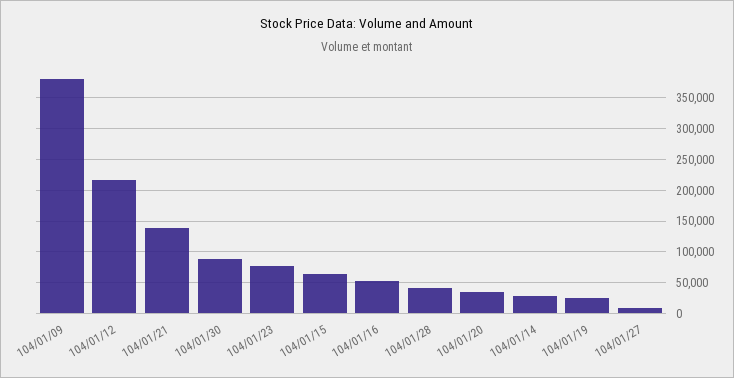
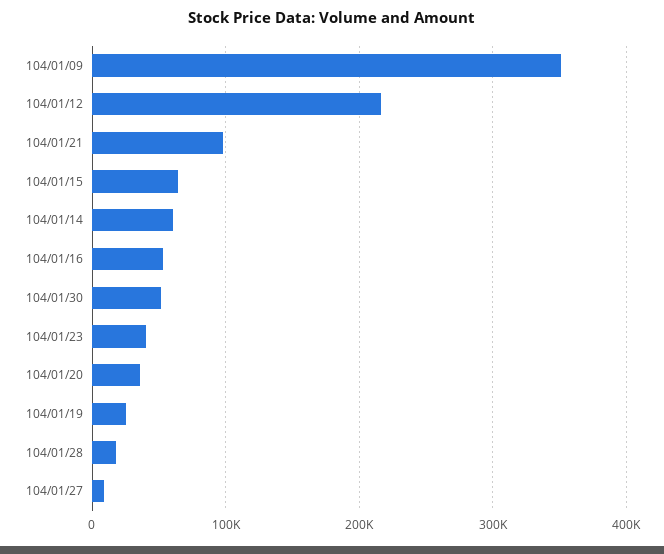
  {
-   "104/01/09": 380000,
+   "104/01/09": 350000,
    "104/01/12": 220000,
-   "104/01/21": 140000,
+   "104/01/21": 100000,
-   "104/01/30": 90000,
+   "104/01/30": 50000,
-   "104/01/23": 80000,
+   "104/01/23": 40000,
    "104/01/15": 60000,
    "104/01/16": 50000,
-   "104/01/28": 40000,
+   "104/01/28": 20000,
    "104/01/20": 40000,
-   "104/01/14": 30000,
+   "104/01/14": 60000,
    "104/01/19": 30000,
    "104/01/27": 10000
  }

